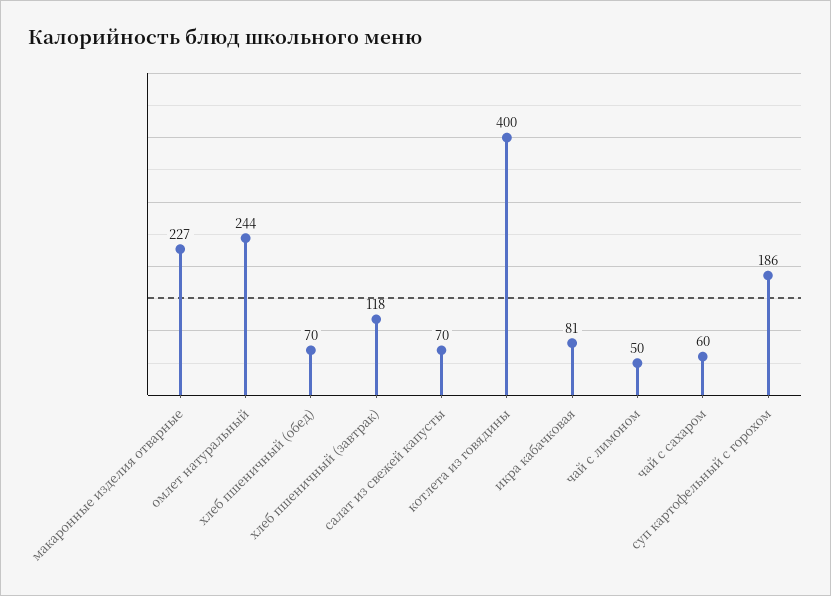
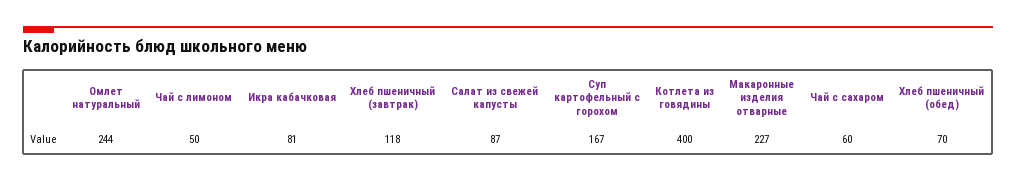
  {
    "макаронные изделия отварные": 227,
    "омлет натуральный": 244,
    "хлеб пшеничный (обед)": 70,
    "хлеб пшеничный (завтрак)": 118,
-   "салат из свежей капусты": 70,
+   "салат из свежей капусты": 87,
    "котлета из говядины": 400,
    "икра кабачковая": 81,
    "чай с лимоном": 50,
    "чай с сахаром": 60,
-   "суп картофельный с горохом": 186
+   "суп картофельный с горохом": 167
  }

